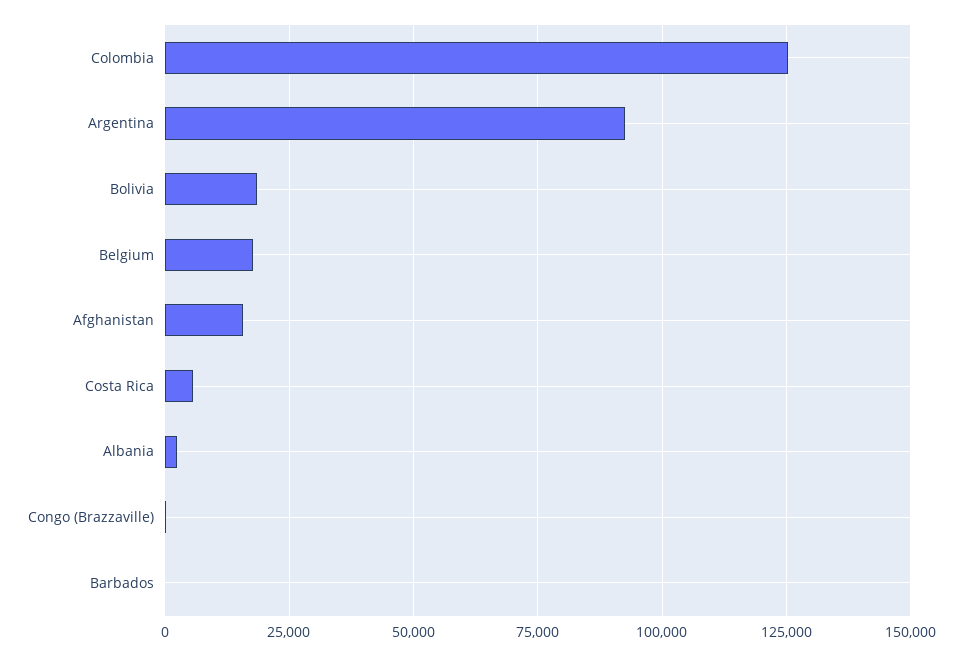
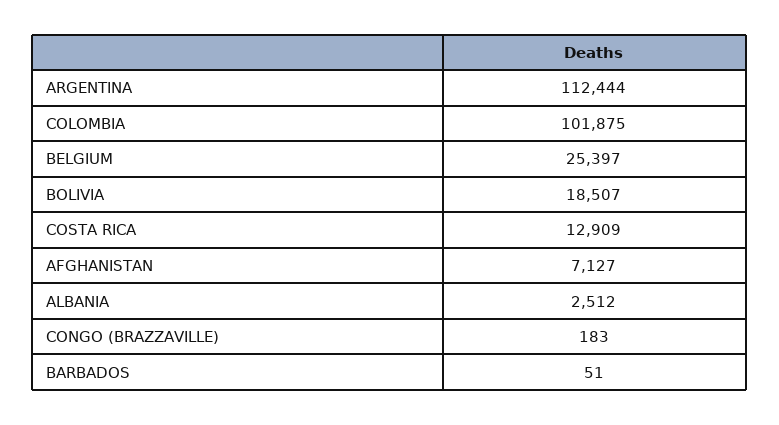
  {
-   "Colombia": 125000,
+   "Colombia": 101875,
-   "Argentina": 92500,
+   "Argentina": 112444,
    "Bolivia": 18507,
-   "Belgium": 17500,
+   "Belgium": 25397,
-   "Afghanistan": 15000,
+   "Afghanistan": 7127,
-   "Costa Rica": 5000,
+   "Costa Rica": 12909,
    "Albania": 2512,
    "Congo (Brazzaville)": 183,
    "Barbados": 51
  }

